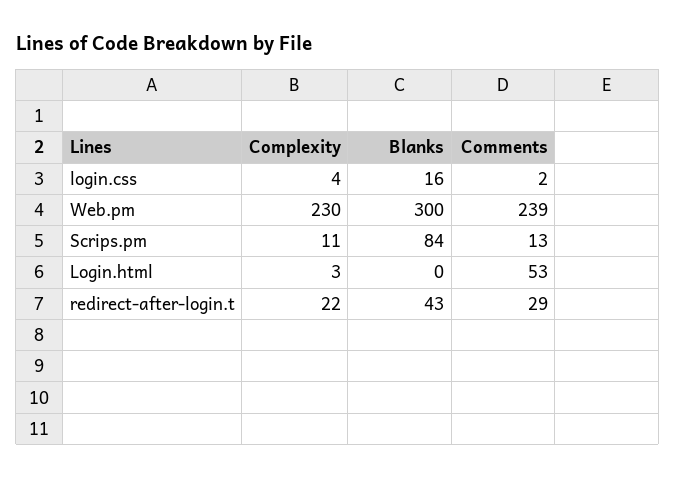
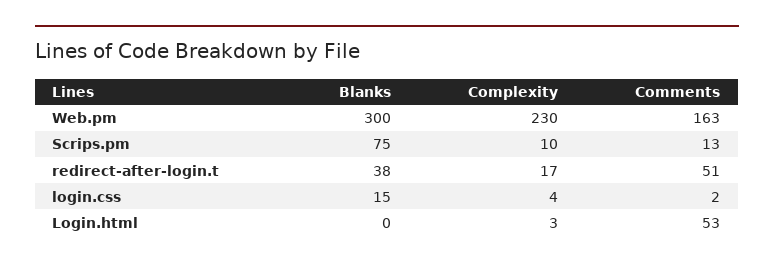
  {
    "Complexity": {
      "login.css": 4,
      "Web.pm": 230,
-     "Scrips.pm": 11,
+     "Scrips.pm": 10,
      "Login.html": 3,
-     "redirect-after-login.t": 22
+     "redirect-after-login.t": 17
    },
    "Blanks": {
-     "login.css": 16,
+     "login.css": 15,
      "Web.pm": 300,
-     "Scrips.pm": 84,
+     "Scrips.pm": 75,
      "Login.html": 0,
-     "redirect-after-login.t": 43
+     "redirect-after-login.t": 38
    },
    "Comments": {
      "login.css": 2,
-     "Web.pm": 239,
+     "Web.pm": 163,
      "Scrips.pm": 13,
      "Login.html": 53,
-     "redirect-after-login.t": 29
+     "redirect-after-login.t": 51
    }
  }

